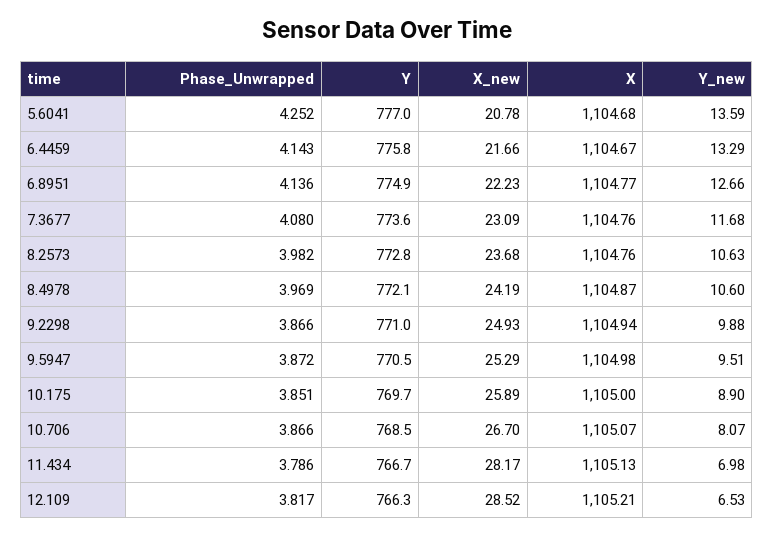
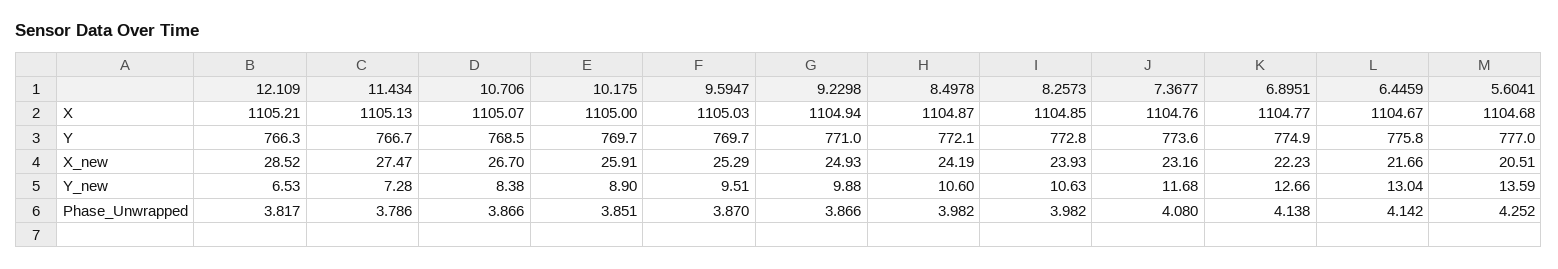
  {
    "Phase_Unwrapped": {
      "5.6041": 4.252,
-     "6.4459": 4.143,
+     "6.4459": 4.142,
-     "6.8951": 4.136,
+     "6.8951": 4.138,
      "7.3677": 4.08,
      "8.2573": 3.982,
-     "8.4978": 3.969,
+     "8.4978": 3.982,
      "9.2298": 3.866,
-     "9.5947": 3.872,
+     "9.5947": 3.87,
      "10.175": 3.851,
      "10.706": 3.866,
      "11.434": 3.786,
      "12.109": 3.817
    },
    "Y": {
      "5.6041": 777,
      "6.4459": 775.8,
      "6.8951": 774.9,
      "7.3677": 773.6,
      "8.2573": 772.8,
      "8.4978": 772.1,
      "9.2298": 771,
-     "9.5947": 770.5,
+     "9.5947": 769.7,
      "10.175": 769.7,
      "10.706": 768.5,
      "11.434": 766.7,
      "12.109": 766.3
    },
    "X_new": {
-     "5.6041": 20.78,
+     "5.6041": 20.51,
      "6.4459": 21.66,
      "6.8951": 22.23,
-     "7.3677": 23.09,
+     "7.3677": 23.16,
-     "8.2573": 23.68,
+     "8.2573": 23.93,
      "8.4978": 24.19,
      "9.2298": 24.93,
      "9.5947": 25.29,
-     "10.175": 25.89,
+     "10.175": 25.91,
      "10.706": 26.7,
-     "11.434": 28.17,
+     "11.434": 27.47,
      "12.109": 28.52
    },
    "X": {
      "5.6041": 1104.68,
      "6.4459": 1104.67,
      "6.8951": 1104.77,
      "7.3677": 1104.76,
-     "8.2573": 1104.76,
+     "8.2573": 1104.85,
      "8.4978": 1104.87,
      "9.2298": 1104.94,
-     "9.5947": 1104.98,
+     "9.5947": 1105.03,
      "10.175": 1105,
      "10.706": 1105.07,
      "11.434": 1105.13,
      "12.109": 1105.21
    },
    "Y_new": {
      "5.6041": 13.59,
-     "6.4459": 13.29,
+     "6.4459": 13.04,
      "6.8951": 12.66,
      "7.3677": 11.68,
      "8.2573": 10.63,
      "8.4978": 10.6,
      "9.2298": 9.88,
      "9.5947": 9.51,
      "10.175": 8.9,
-     "10.706": 8.07,
+     "10.706": 8.38,
-     "11.434": 6.98,
+     "11.434": 7.28,
      "12.109": 6.53
    }
  }

